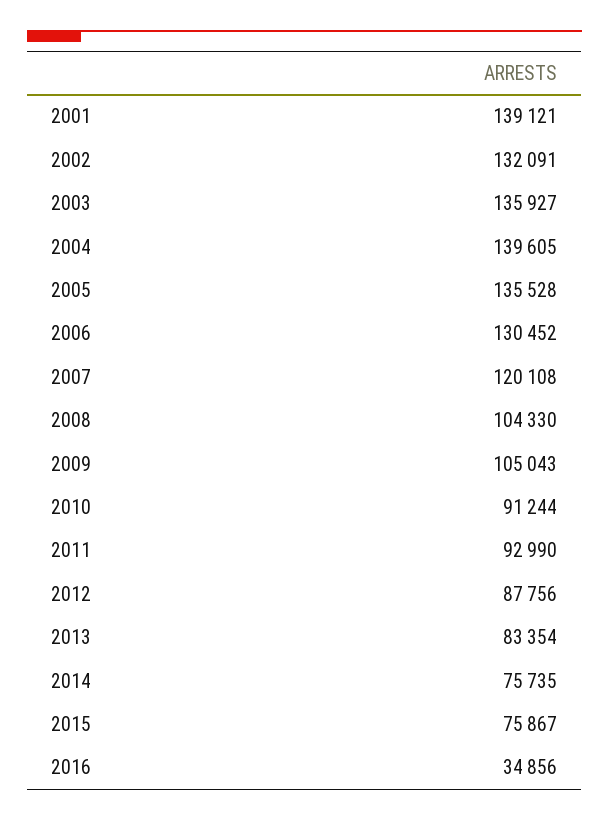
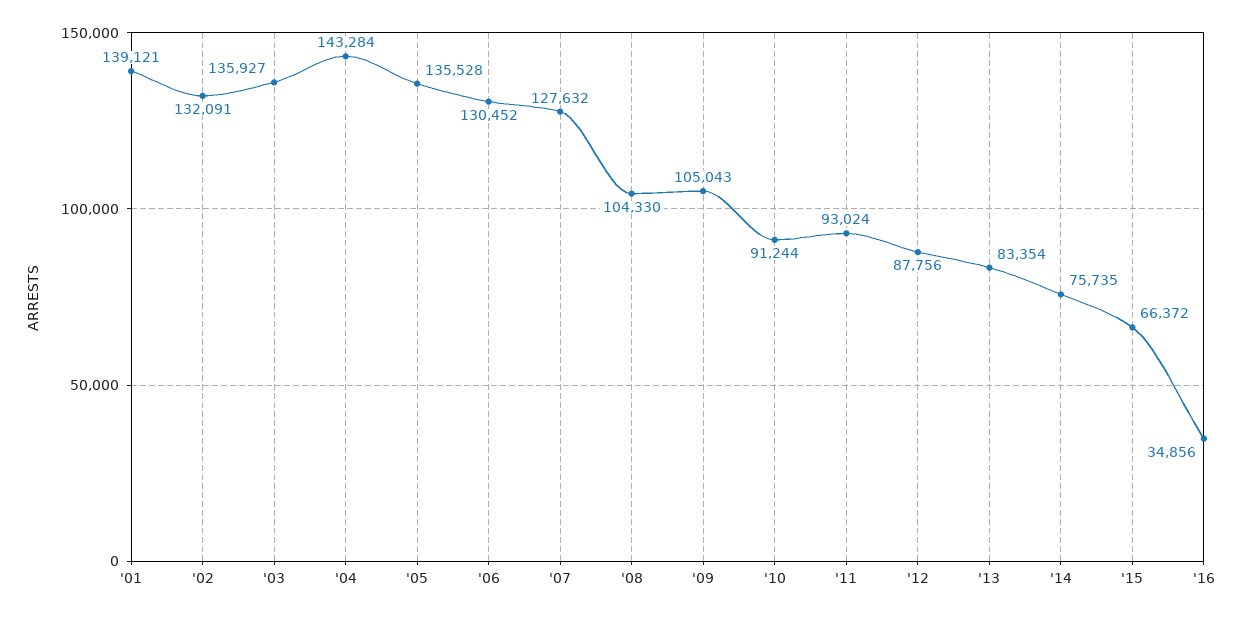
  {
    "2001": 139121,
    "2002": 132091,
    "2003": 135927,
-   "2004": 139605,
+   "2004": 143284,
    "2005": 135528,
    "2006": 130452,
-   "2007": 120108,
+   "2007": 127632,
    "2008": 104330,
    "2009": 105043,
    "2010": 91244,
-   "2011": 92990,
+   "2011": 93024,
    "2012": 87756,
    "2013": 83354,
    "2014": 75735,
-   "2015": 75867,
+   "2015": 66372,
    "2016": 34856
  }

